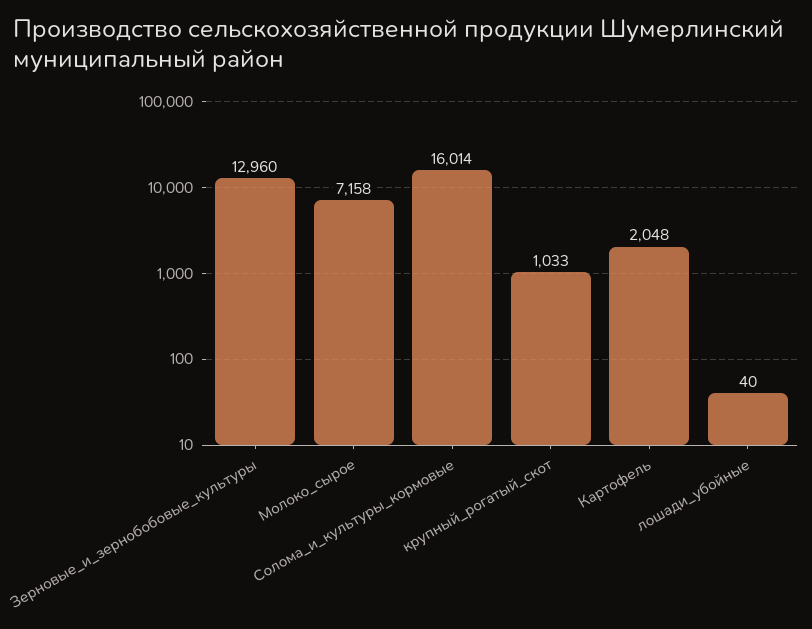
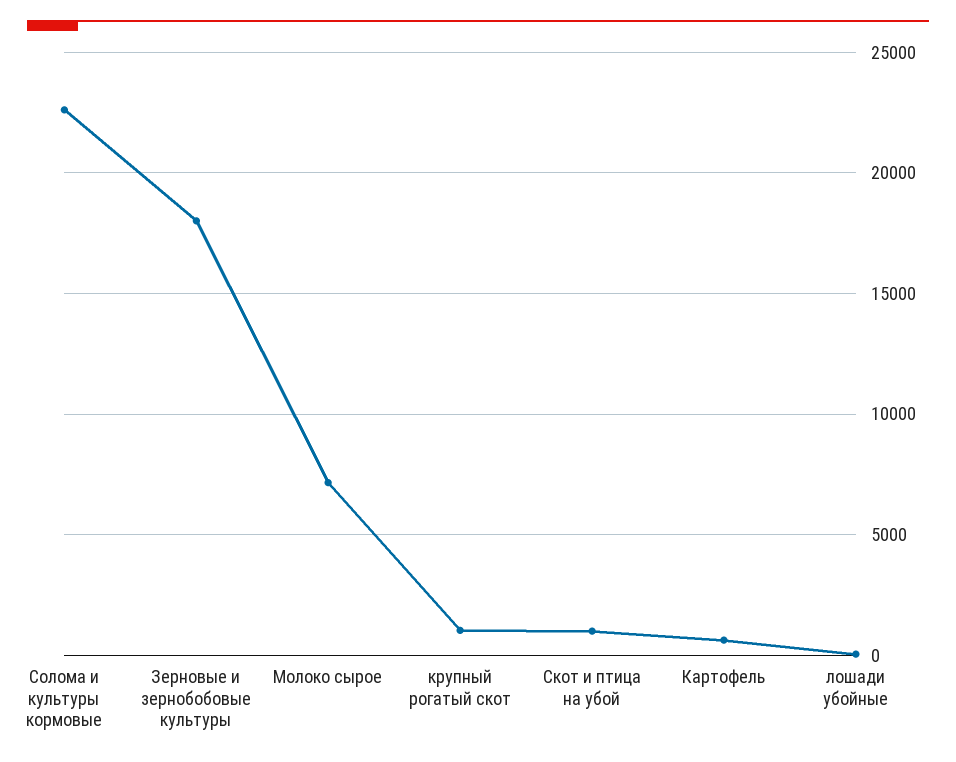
  {
-   "Зерновые_и_зернобобовые_культуры": 12960,
+   "Зерновые_и_зернобобовые_культуры": 18000,
    "Молоко_сырое": 7158,
-   "Солома_и_культуры_кормовые": 16014,
+   "Солома_и_культуры_кормовые": 22500,
    "крупный_рогатый_скот": 1033,
-   "Картофель": 2048,
+   "Картофель": 500,
-   "лошади_убойные": 40
+   "лошади_убойные": 40,
+   "Скот и птица на убой": 1000
  }

